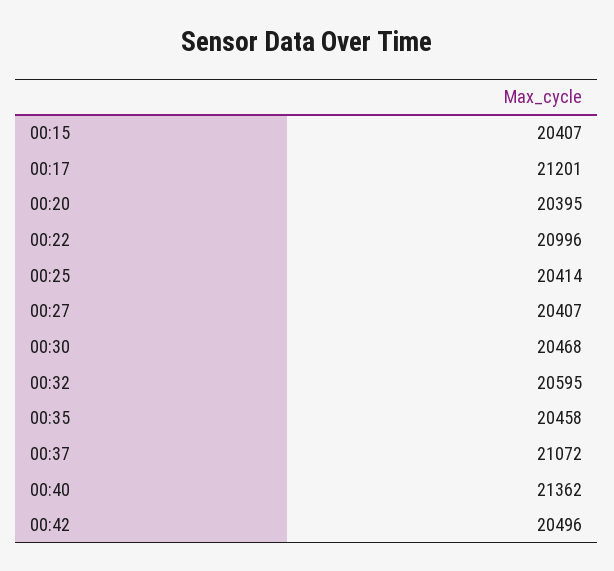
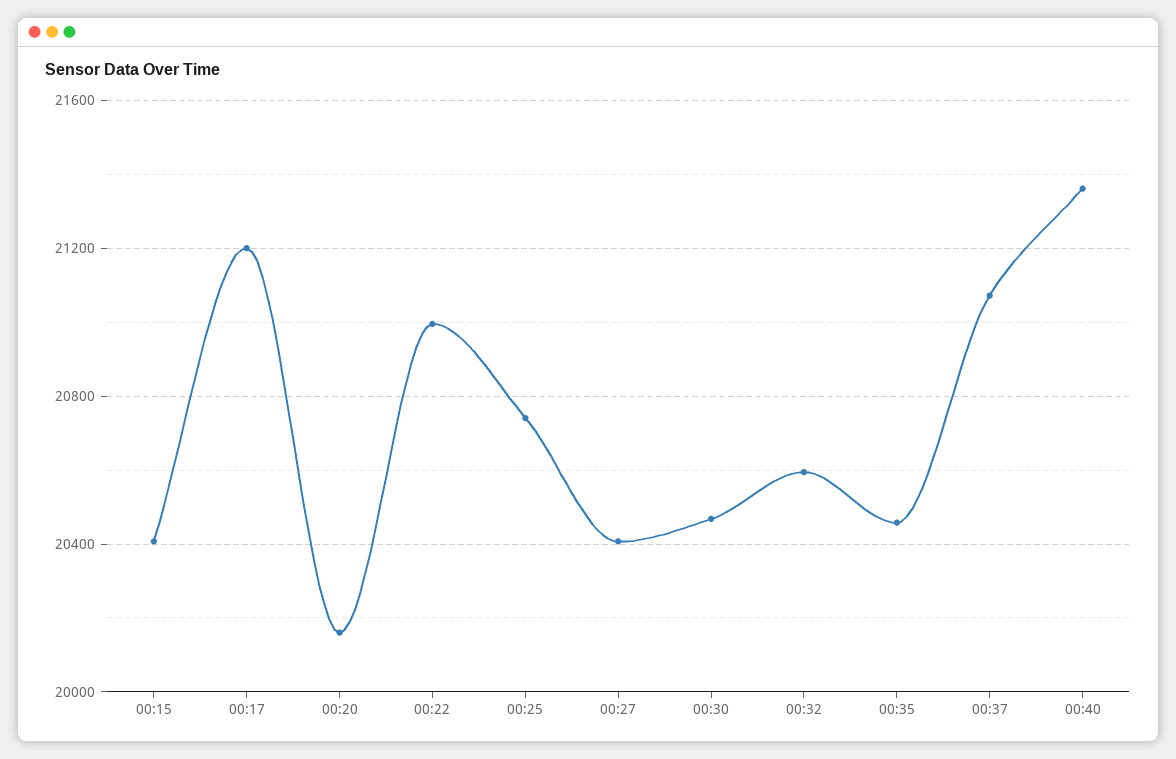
  {
    "00:15": 20407,
    "00:17": 21201,
-   "00:20": 20395,
+   "00:20": 20150,
    "00:22": 20996,
-   "00:25": 20414,
+   "00:25": 20750,
    "00:27": 20407,
    "00:30": 20468,
    "00:32": 20595,
    "00:35": 20458,
    "00:37": 21072,
-   "00:40": 21362,
+   "00:40": 21362
-   "00:42": 20496
  }

